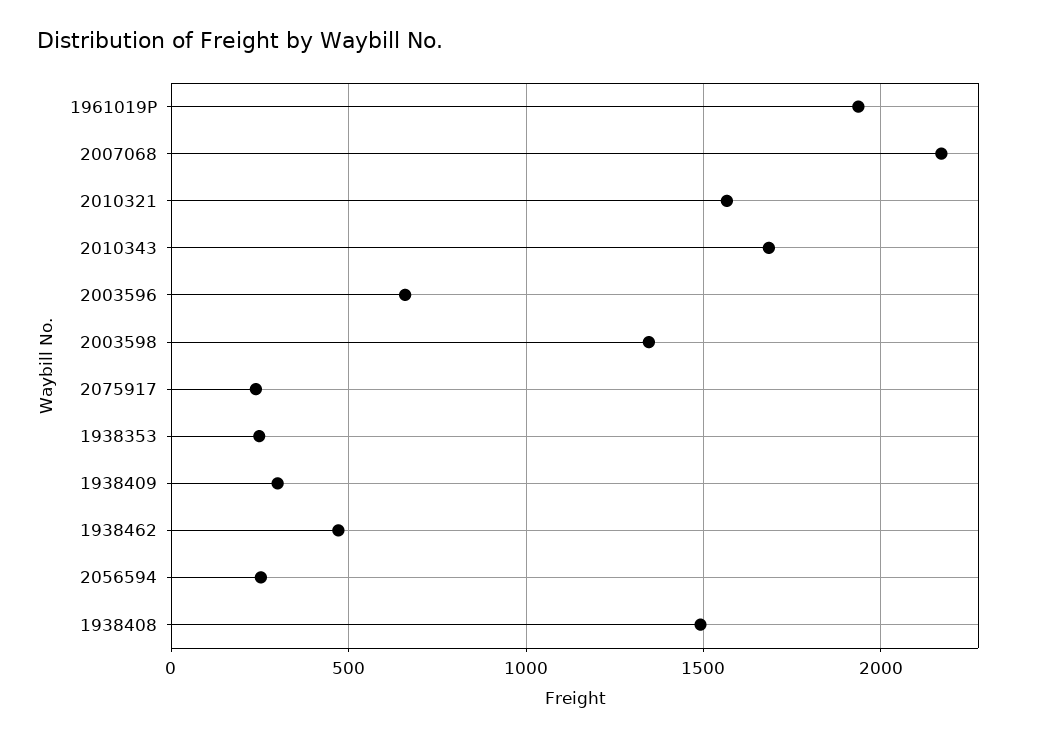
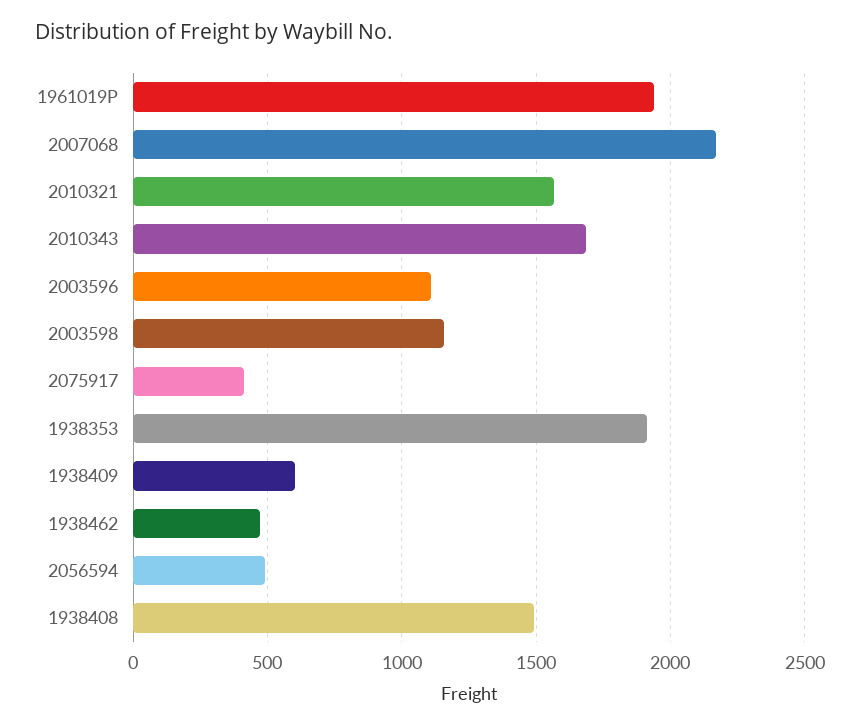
  {
    "1961019P": 1950,
    "2007068": 2150,
    "2010321": 1550,
    "2010343": 1700,
-   "2003596": 650,
+   "2003596": 1100,
-   "2003598": 1350,
+   "2003598": 1150,
-   "2075917": 250,
+   "2075917": 400,
-   "1938353": 250,
+   "1938353": 1900,
-   "1938409": 300,
+   "1938409": 600,
    "1938462": 450,
-   "2056594": 250,
+   "2056594": 500,
    "1938408": 1500
  }

